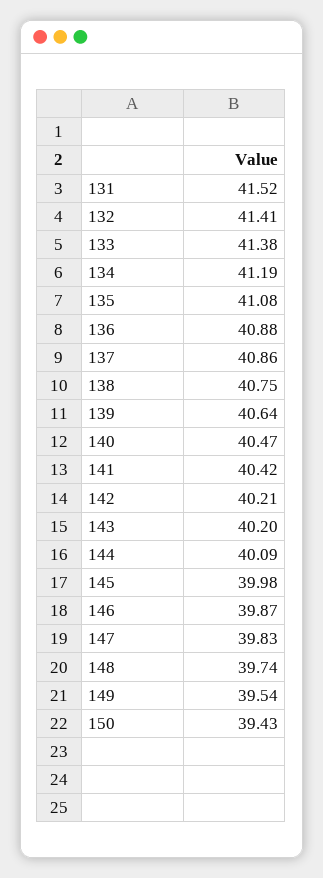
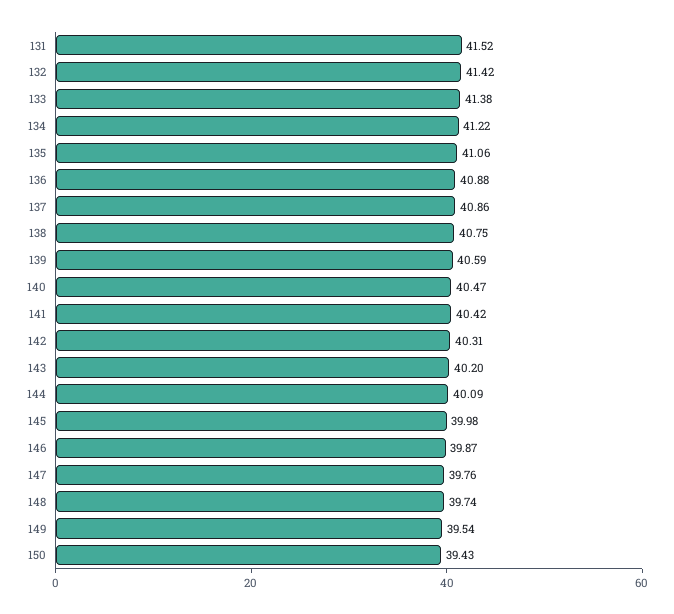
  {
    "131": 41.52,
-   "132": 41.41,
+   "132": 41.42,
    "133": 41.38,
-   "134": 41.19,
+   "134": 41.22,
-   "135": 41.08,
+   "135": 41.06,
    "136": 40.88,
    "137": 40.86,
    "138": 40.75,
-   "139": 40.64,
+   "139": 40.59,
    "140": 40.47,
    "141": 40.42,
-   "142": 40.21,
+   "142": 40.31,
    "143": 40.2,
    "144": 40.09,
    "145": 39.98,
    "146": 39.87,
-   "147": 39.83,
+   "147": 39.76,
    "148": 39.74,
    "149": 39.54,
    "150": 39.43
  }

